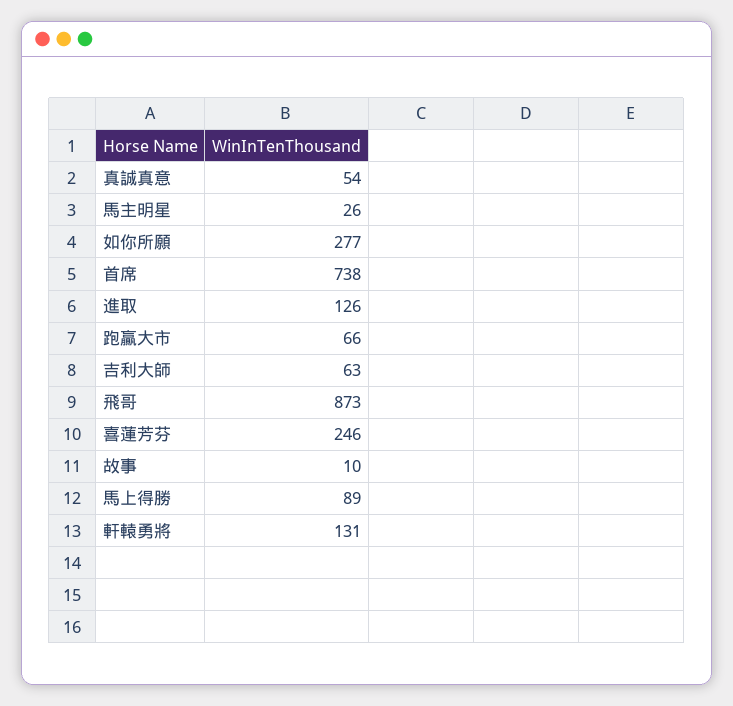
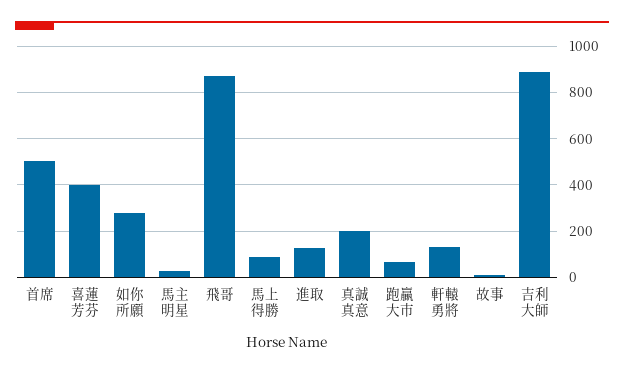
  {
-   "真誠真意": 54,
+   "真誠真意": 200,
    "馬主明星": 26,
    "如你所願": 277,
-   "首席": 738,
+   "首席": 500,
    "進取": 126,
    "跑贏大市": 66,
-   "吉利大師": 63,
+   "吉利大師": 900,
    "飛哥": 873,
-   "喜蓮芳芬": 246,
+   "喜蓮芳芬": 400,
    "故事": 10,
    "馬上得勝": 89,
    "軒轅勇將": 131
  }

